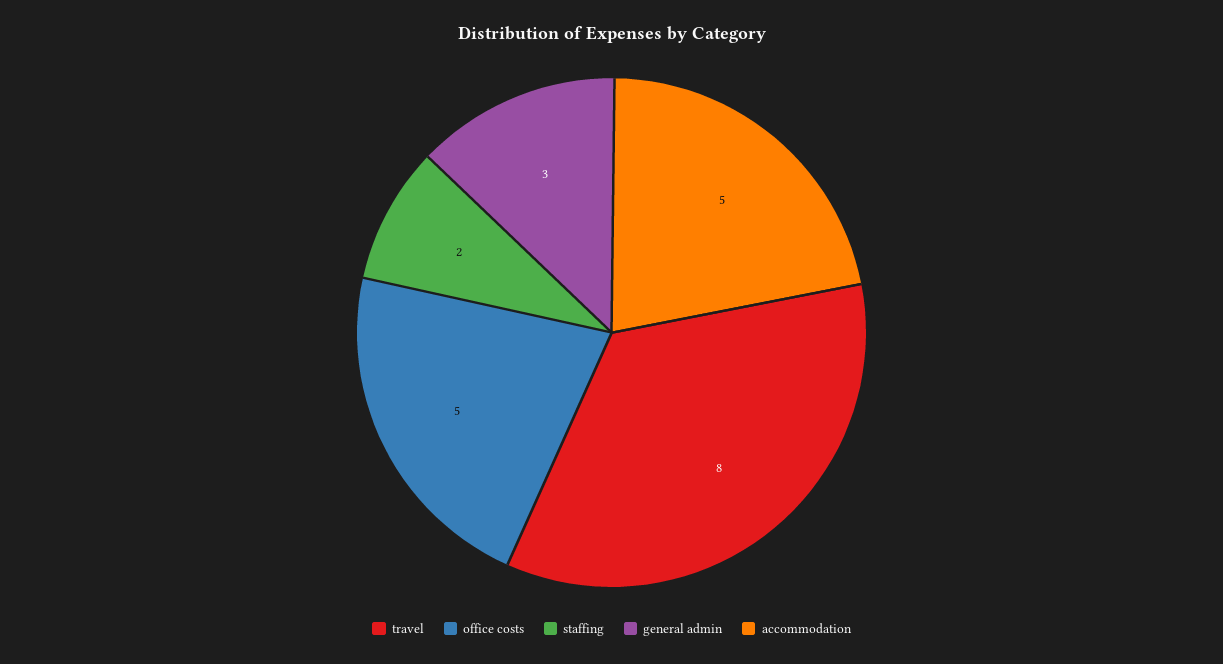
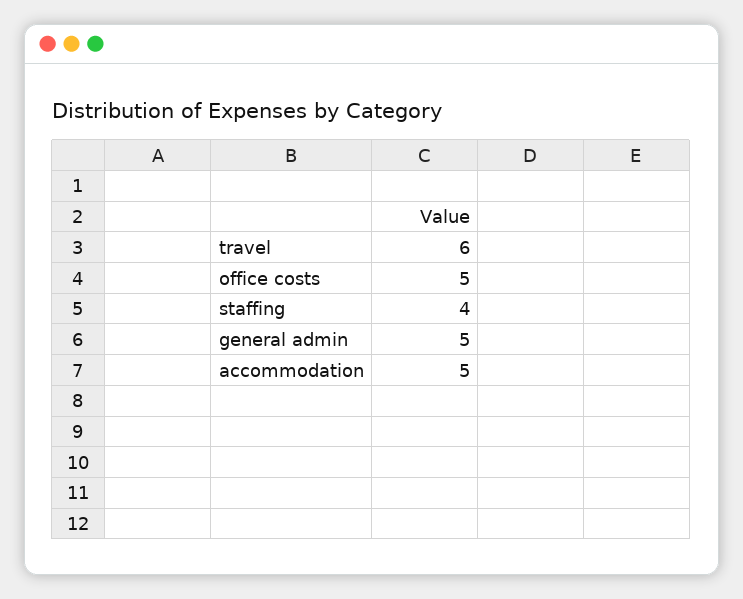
  {
-   "travel": 8,
+   "travel": 6,
    "office costs": 5,
-   "staffing": 2,
+   "staffing": 4,
-   "general admin": 3,
+   "general admin": 5,
    "accommodation": 5
  }

